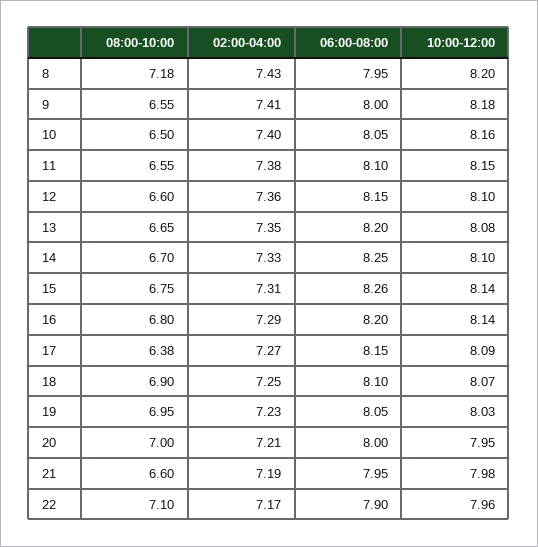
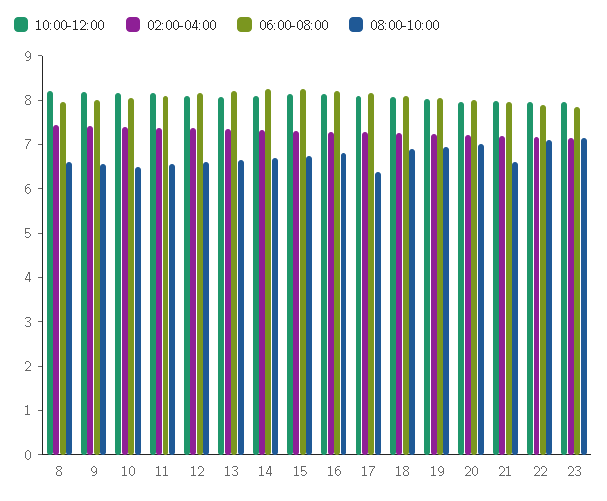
  {
    "08:00-10:00": {
-     "8": 7.18,
+     "8": 6.6,
      "9": 6.55,
      "10": 6.5,
      "11": 6.55,
      "12": 6.6,
      "13": 6.65,
      "14": 6.7,
      "15": 6.75,
      "16": 6.8,
      "17": 6.38,
      "18": 6.9,
      "19": 6.95,
      "20": 7,
      "21": 6.6,
-     "22": 7.1
+     "22": 7.1,
+     "23": 7.2
    },
    "02:00-04:00": {
      "8": 7.43,
      "9": 7.41,
      "10": 7.4,
      "11": 7.38,
      "12": 7.36,
      "13": 7.35,
      "14": 7.33,
      "15": 7.31,
      "16": 7.29,
      "17": 7.27,
      "18": 7.25,
      "19": 7.23,
      "20": 7.21,
      "21": 7.19,
-     "22": 7.17
+     "22": 7.17,
+     "23": 7.2
    },
    "06:00-08:00": {
      "8": 7.95,
      "9": 8,
      "10": 8.05,
      "11": 8.1,
      "12": 8.15,
      "13": 8.2,
      "14": 8.25,
      "15": 8.26,
      "16": 8.2,
      "17": 8.15,
      "18": 8.1,
      "19": 8.05,
      "20": 8,
      "21": 7.95,
-     "22": 7.9
+     "22": 7.9,
+     "23": 7.8
    },
    "10:00-12:00": {
      "8": 8.2,
      "9": 8.18,
      "10": 8.16,
      "11": 8.15,
      "12": 8.1,
      "13": 8.08,
      "14": 8.1,
      "15": 8.14,
      "16": 8.14,
      "17": 8.09,
      "18": 8.07,
      "19": 8.03,
      "20": 7.95,
      "21": 7.98,
-     "22": 7.96
+     "22": 7.96,
+     "23": 8
    }
  }

